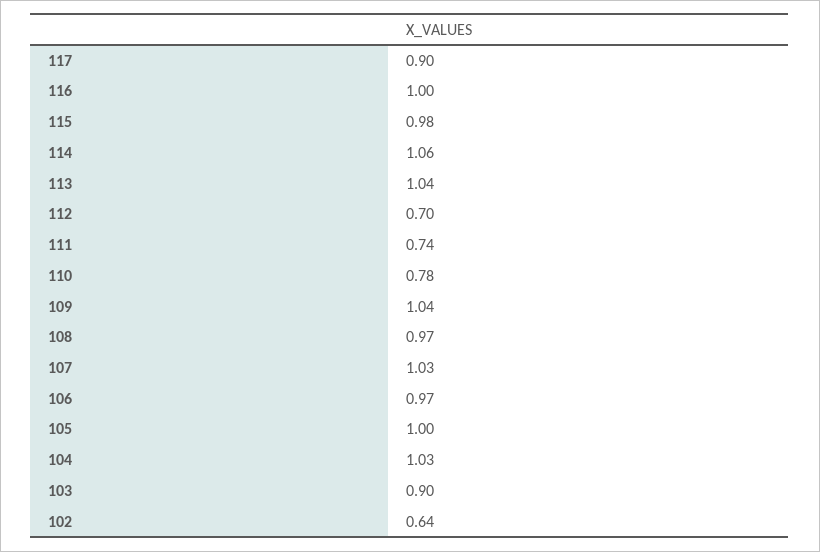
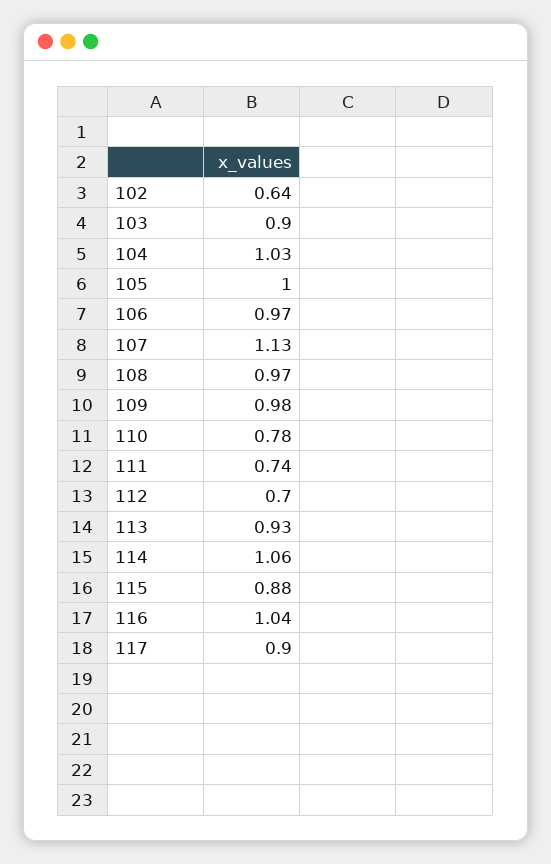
  {
    "117": 0.9,
-   "116": 1,
+   "116": 1.04,
-   "115": 0.98,
+   "115": 0.88,
    "114": 1.06,
-   "113": 1.04,
+   "113": 0.93,
    "112": 0.7,
    "111": 0.74,
    "110": 0.78,
-   "109": 1.04,
+   "109": 0.98,
    "108": 0.97,
-   "107": 1.03,
+   "107": 1.13,
    "106": 0.97,
    "105": 1,
    "104": 1.03,
    "103": 0.9,
    "102": 0.64
  }

